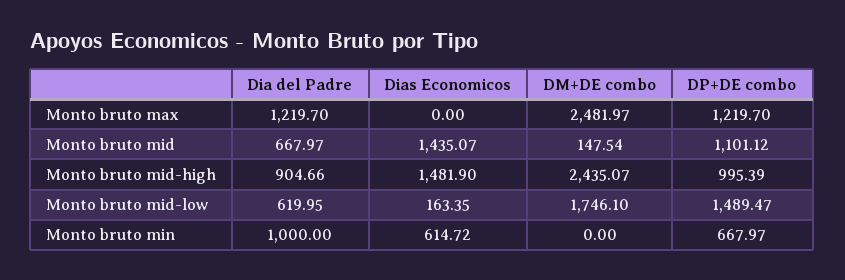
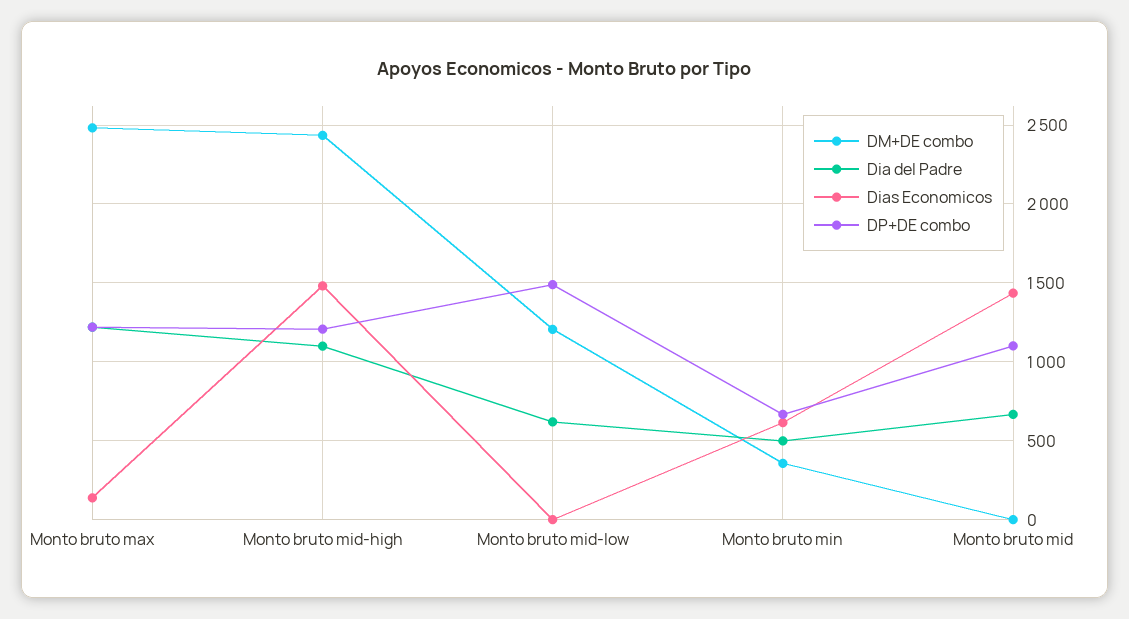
  {
    "Dia del Padre": {
      "Monto bruto max": 1219.7,
      "Monto bruto mid": 667.97,
-     "Monto bruto mid-high": 904.66,
+     "Monto bruto mid-high": 1100,
      "Monto bruto mid-low": 619.95,
-     "Monto bruto min": 1000
+     "Monto bruto min": 500
    },
    "Dias Economicos": {
-     "Monto bruto max": 0,
+     "Monto bruto max": 150,
      "Monto bruto mid": 1435.07,
      "Monto bruto mid-high": 1481.9,
-     "Monto bruto mid-low": 163.35,
+     "Monto bruto mid-low": 0,
      "Monto bruto min": 614.72
    },
    "DM+DE combo": {
      "Monto bruto max": 2481.97,
-     "Monto bruto mid": 147.54,
+     "Monto bruto mid": 0,
      "Monto bruto mid-high": 2435.07,
-     "Monto bruto mid-low": 1746.1,
+     "Monto bruto mid-low": 1200,
-     "Monto bruto min": 0
+     "Monto bruto min": 350
    },
    "DP+DE combo": {
      "Monto bruto max": 1219.7,
      "Monto bruto mid": 1101.12,
-     "Monto bruto mid-high": 995.39,
+     "Monto bruto mid-high": 1200,
      "Monto bruto mid-low": 1489.47,
      "Monto bruto min": 667.97
    }
  }

